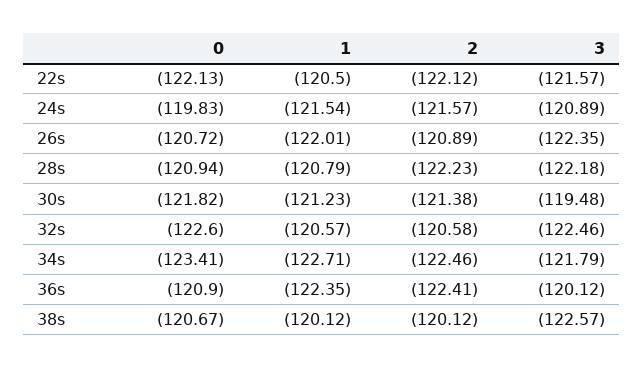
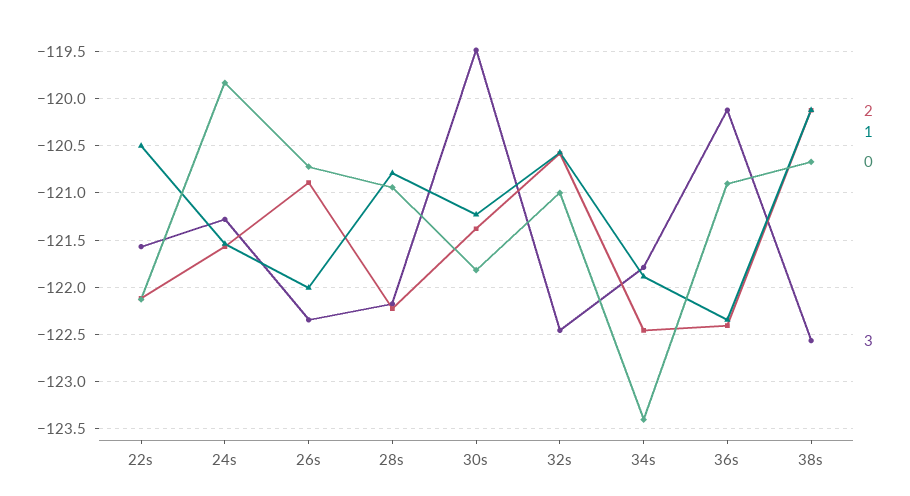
  {
    "0": {
      "22s": -122.13,
      "24s": -119.83,
      "26s": -120.72,
      "28s": -120.94,
      "30s": -121.82,
-     "32s": -122.6,
+     "32s": -121,
      "34s": -123.41,
      "36s": -120.9,
      "38s": -120.67
    },
    "1": {
      "22s": -120.5,
      "24s": -121.54,
      "26s": -122.01,
      "28s": -120.79,
      "30s": -121.23,
      "32s": -120.57,
-     "34s": -122.71,
+     "34s": -121.9,
      "36s": -122.35,
      "38s": -120.12
    },
    "2": {
      "22s": -122.12,
      "24s": -121.57,
      "26s": -120.89,
      "28s": -122.23,
      "30s": -121.38,
      "32s": -120.58,
      "34s": -122.46,
      "36s": -122.41,
      "38s": -120.12
    },
    "3": {
      "22s": -121.57,
-     "24s": -120.89,
+     "24s": -121.3,
      "26s": -122.35,
      "28s": -122.18,
      "30s": -119.48,
      "32s": -122.46,
      "34s": -121.79,
      "36s": -120.12,
      "38s": -122.57
    }
  }

